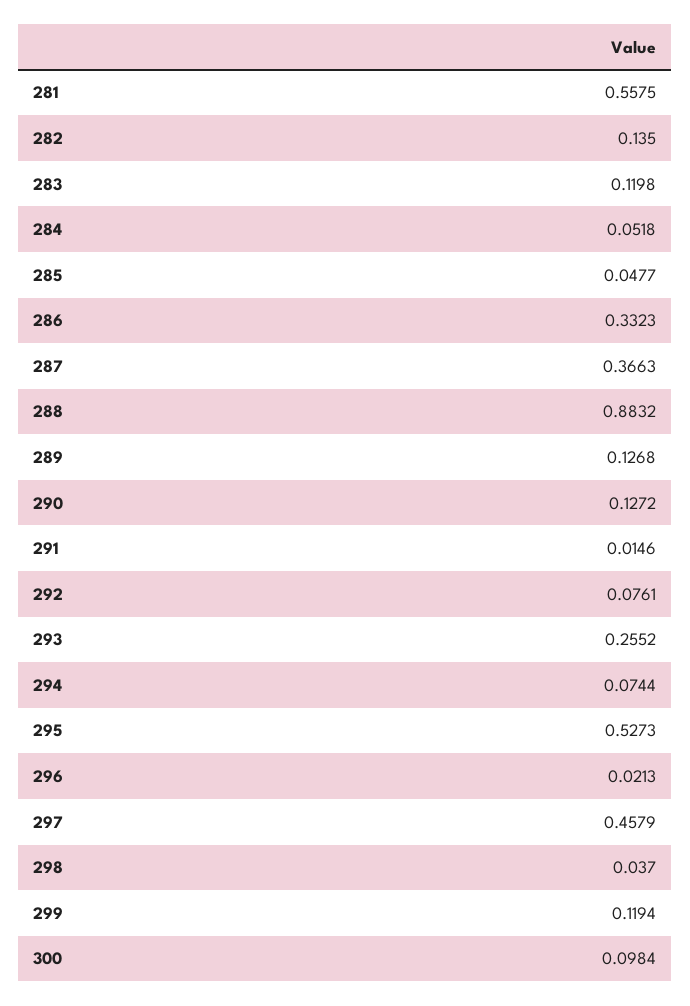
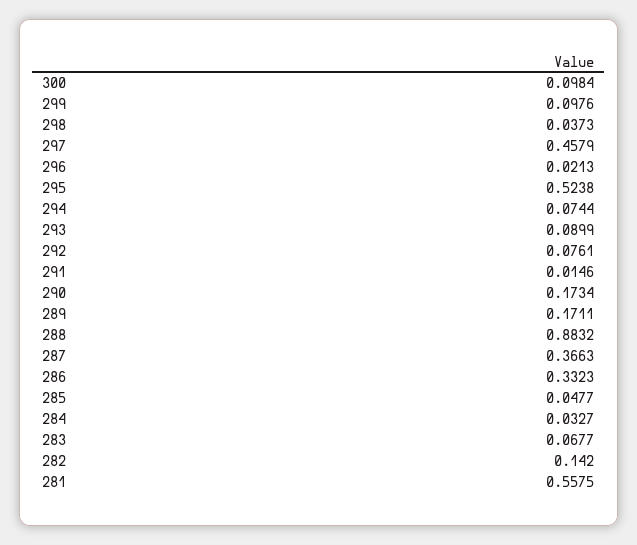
  {
    "281": 0.5575,
-   "282": 0.135,
+   "282": 0.142,
-   "283": 0.1198,
+   "283": 0.0677,
-   "284": 0.0518,
+   "284": 0.0327,
    "285": 0.0477,
    "286": 0.3323,
    "287": 0.3663,
    "288": 0.8832,
-   "289": 0.1268,
+   "289": 0.1711,
-   "290": 0.1272,
+   "290": 0.1734,
    "291": 0.0146,
    "292": 0.0761,
-   "293": 0.2552,
+   "293": 0.0899,
    "294": 0.0744,
-   "295": 0.5273,
+   "295": 0.5238,
    "296": 0.0213,
    "297": 0.4579,
-   "298": 0.037,
+   "298": 0.0373,
-   "299": 0.1194,
+   "299": 0.0976,
    "300": 0.0984
  }

